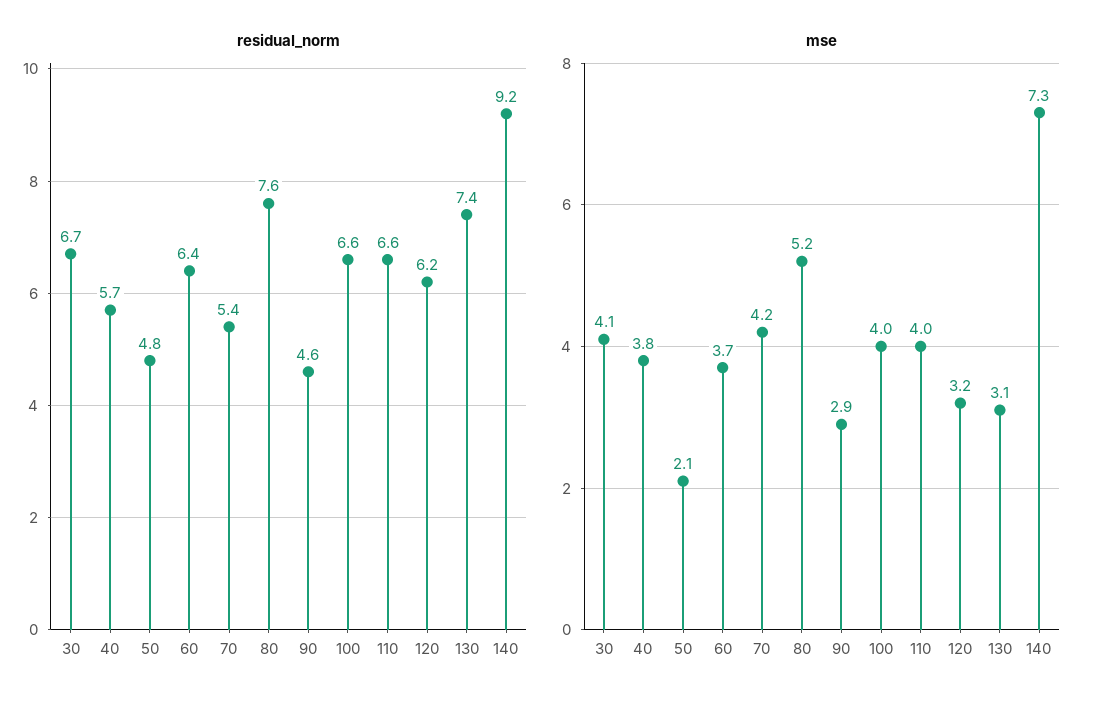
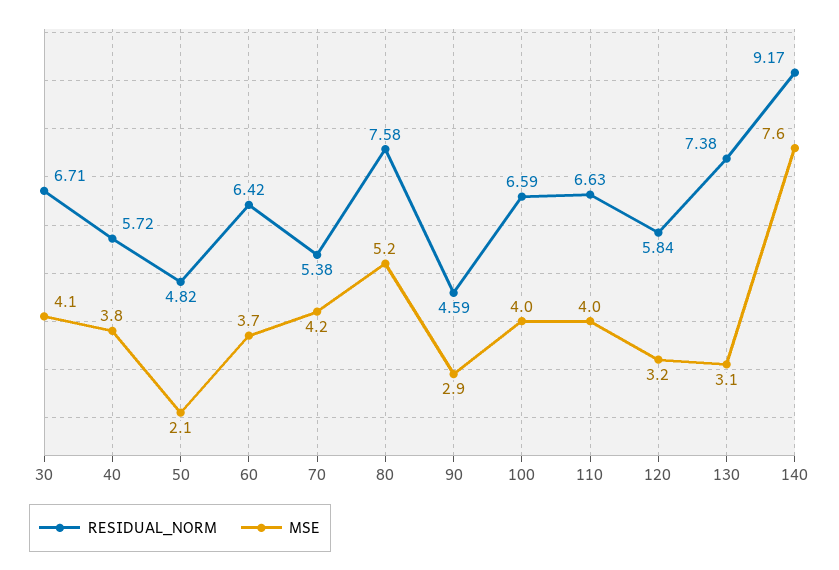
  {
    "residual_norm": {
      "30": 6.71,
      "40": 5.72,
      "50": 4.82,
      "60": 6.42,
      "70": 5.38,
      "80": 7.58,
      "90": 4.59,
      "100": 6.59,
      "110": 6.63,
-     "120": 6.2,
+     "120": 5.84,
      "130": 7.38,
      "140": 9.17
    },
    "mse": {
      "30": 4.1,
      "40": 3.8,
      "50": 2.1,
      "60": 3.7,
      "70": 4.2,
      "80": 5.2,
      "90": 2.9,
      "100": 4,
      "110": 4,
      "120": 3.2,
      "130": 3.1,
-     "140": 7.3
+     "140": 7.6
    }
  }

